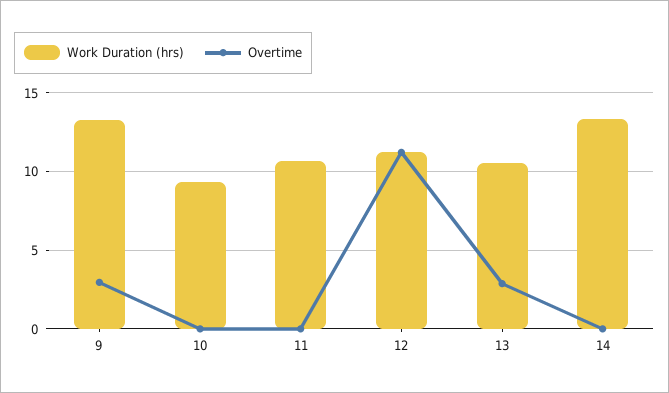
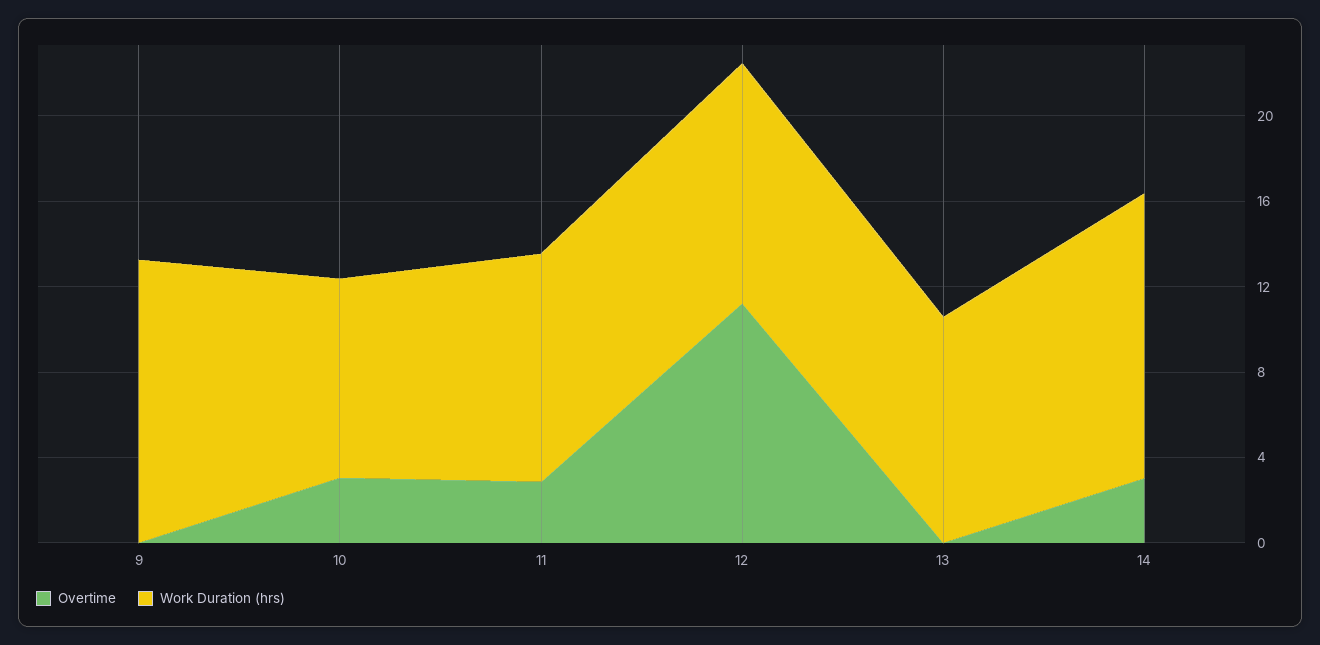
  {
    "Work Duration (hrs)": {
      "9": 13.5,
      "10": 9.5,
      "11": 10.5,
      "12": 11,
      "13": 10.5,
      "14": 13.5
    },
    "Overtime": {
-     "9": 3,
+     "9": 0,
-     "10": 0,
+     "10": 3,
-     "11": 0,
+     "11": 3,
      "12": 11,
-     "13": 3,
+     "13": 0,
-     "14": 0
+     "14": 3
    }
  }

